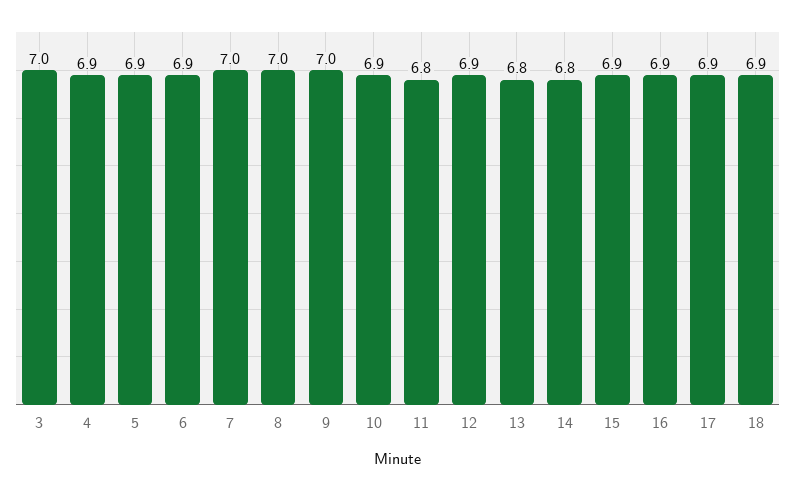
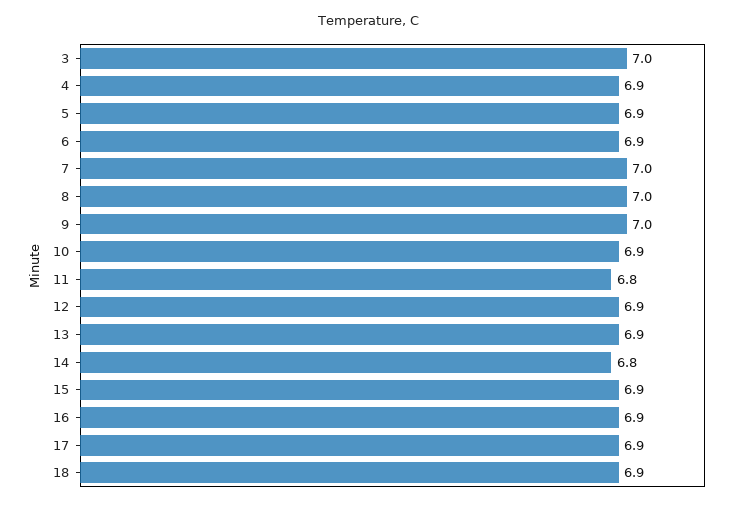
  {
    "3": 7,
    "4": 6.9,
    "5": 6.9,
    "6": 6.9,
    "7": 7,
    "8": 7,
    "9": 7,
    "10": 6.9,
    "11": 6.8,
    "12": 6.9,
-   "13": 6.8,
+   "13": 6.9,
    "14": 6.8,
    "15": 6.9,
    "16": 6.9,
    "17": 6.9,
    "18": 6.9
  }

